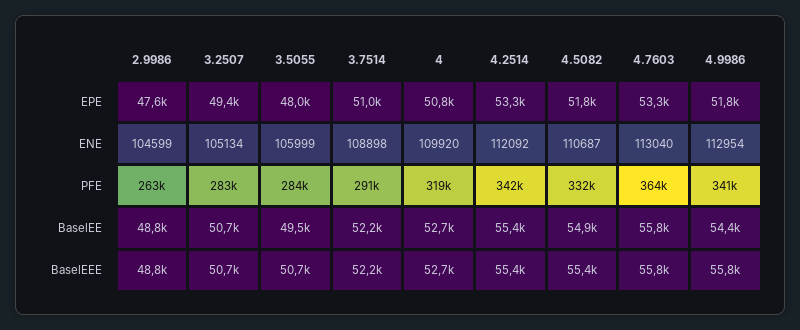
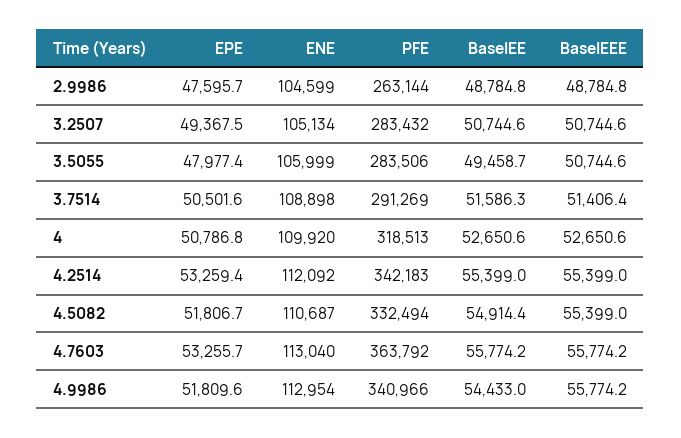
  {
    "2.9986": {
      "EPE": 47595.7,
      "ENE": 104599,
      "PFE": 263144,
      "BaselEE": 48784.8,
      "BaselEEE": 48784.8
    },
    "3.2507": {
      "EPE": 49367.5,
      "ENE": 105134,
      "PFE": 283432,
      "BaselEE": 50744.6,
      "BaselEEE": 50744.6
    },
    "3.5055": {
      "EPE": 47977.4,
      "ENE": 105999,
      "PFE": 283506,
      "BaselEE": 49458.7,
      "BaselEEE": 50744.6
    },
    "3.7514": {
-     "EPE": 51000,
+     "EPE": 50501.6,
      "ENE": 108898,
      "PFE": 291269,
-     "BaselEE": 52200,
+     "BaselEE": 51586.3,
-     "BaselEEE": 52200
+     "BaselEEE": 51406.4
    },
    "4": {
      "EPE": 50786.8,
      "ENE": 109920,
      "PFE": 318513,
      "BaselEE": 52650.6,
      "BaselEEE": 52650.6
    },
    "4.2514": {
      "EPE": 53259.4,
      "ENE": 112092,
      "PFE": 342183,
      "BaselEE": 55399,
      "BaselEEE": 55399
    },
    "4.5082": {
      "EPE": 51806.7,
      "ENE": 110687,
      "PFE": 332494,
      "BaselEE": 54914.4,
      "BaselEEE": 55399
    },
    "4.7603": {
      "EPE": 53255.7,
      "ENE": 113040,
      "PFE": 363792,
      "BaselEE": 55774.2,
      "BaselEEE": 55774.2
    },
    "4.9986": {
      "EPE": 51809.6,
      "ENE": 112954,
      "PFE": 340966,
      "BaselEE": 54433,
      "BaselEEE": 55774.2
    }
  }

